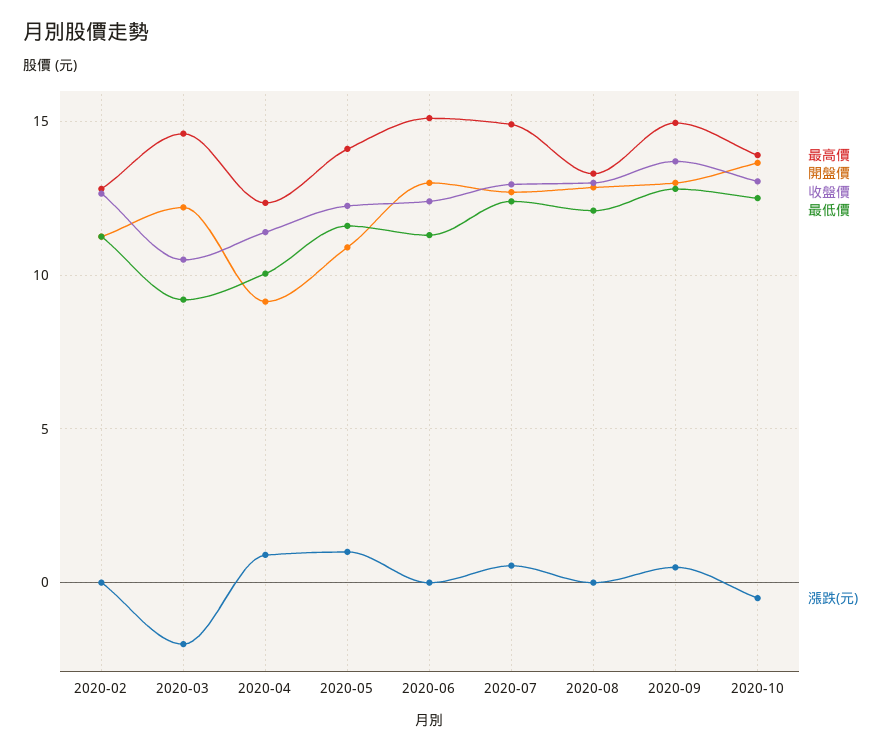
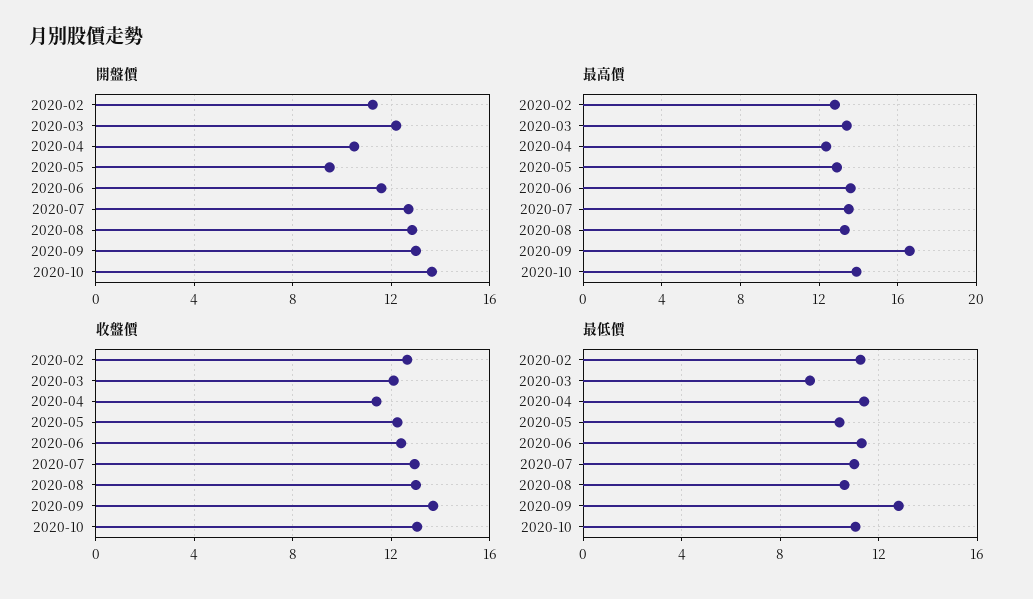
  {
    "最高價": {
      "2020-02": 13,
-     "2020-03": 14.5,
+     "2020-03": 13.5,
      "2020-04": 12.5,
-     "2020-05": 14,
+     "2020-05": 13,
-     "2020-06": 15,
+     "2020-06": 13.5,
-     "2020-07": 15,
+     "2020-07": 13.5,
      "2020-08": 13.5,
-     "2020-09": 15,
+     "2020-09": 16.5,
      "2020-10": 14
    },
    "開盤價": {
      "2020-02": 11.5,
      "2020-03": 12,
-     "2020-04": 9,
+     "2020-04": 10.5,
-     "2020-05": 11,
+     "2020-05": 9.5,
-     "2020-06": 13,
+     "2020-06": 11.5,
      "2020-07": 12.5,
      "2020-08": 13,
      "2020-09": 13,
      "2020-10": 13.5
    },
    "收盤價": {
      "2020-02": 12.5,
-     "2020-03": 10.5,
+     "2020-03": 12,
      "2020-04": 11.5,
      "2020-05": 12.5,
      "2020-06": 12.5,
      "2020-07": 13,
      "2020-08": 13,
      "2020-09": 13.5,
      "2020-10": 13
    },
    "最低價": {
      "2020-02": 11.5,
      "2020-03": 9,
-     "2020-04": 10,
+     "2020-04": 11.5,
-     "2020-05": 11.5,
+     "2020-05": 10.5,
      "2020-06": 11.5,
-     "2020-07": 12.5,
+     "2020-07": 11,
-     "2020-08": 12,
+     "2020-08": 10.5,
      "2020-09": 13,
-     "2020-10": 12.5
+     "2020-10": 11
-   },
+   }
-   "漲跌(元)": {
-     "2020-02": 0,
-     "2020-03": -2,
-     "2020-04": 1,
-     "2020-05": 1,
-     "2020-06": 0,
-     "2020-07": 0.5,
-     "2020-08": 0,
-     "2020-09": 0.5,
-     "2020-10": -0.5
-   }
  }

